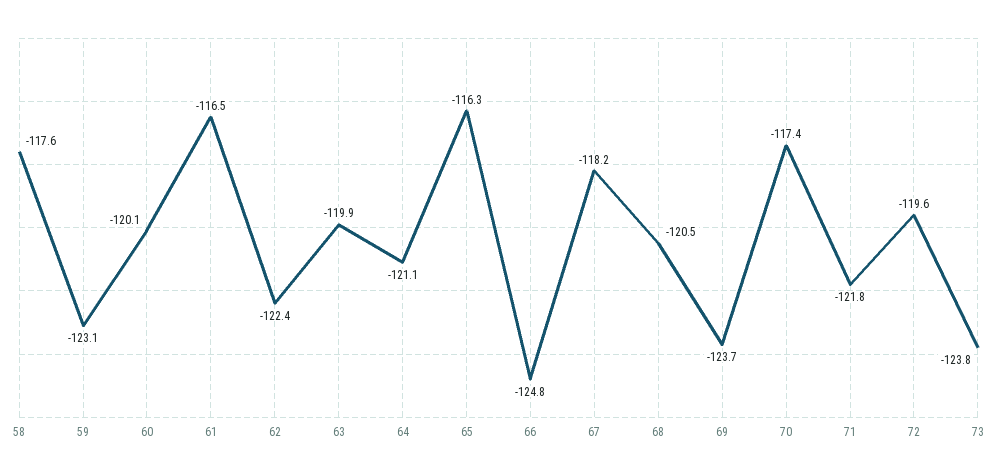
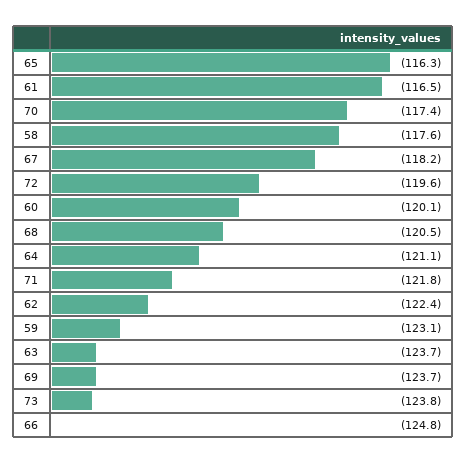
  {
    "58": -117.6,
    "59": -123.1,
    "60": -120.1,
    "61": -116.5,
    "62": -122.4,
-   "63": -119.9,
+   "63": -123.7,
    "64": -121.1,
    "65": -116.3,
    "66": -124.8,
    "67": -118.2,
    "68": -120.5,
    "69": -123.7,
    "70": -117.4,
    "71": -121.8,
    "72": -119.6,
    "73": -123.8
  }

